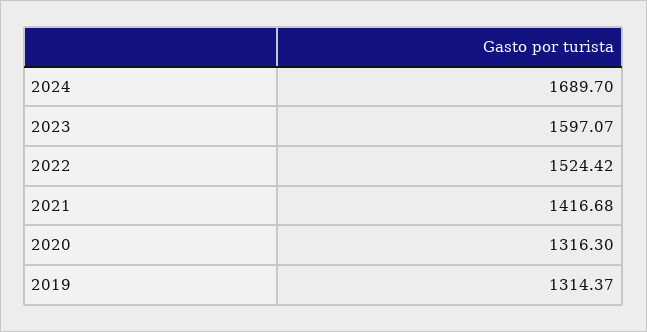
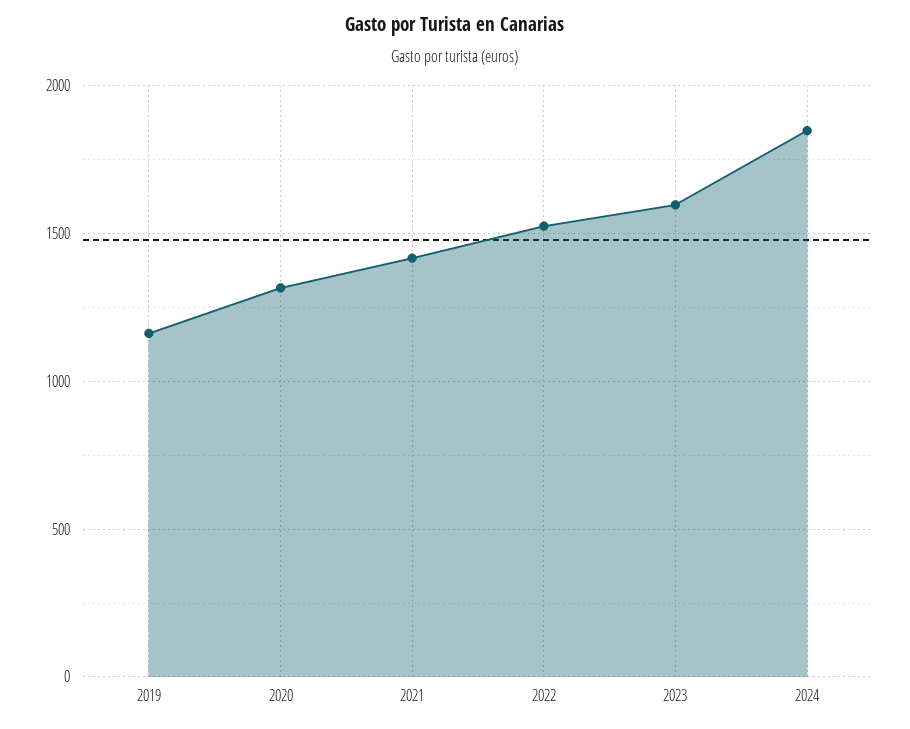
  {
-   "2024": 1689.7,
+   "2024": 1850,
    "2023": 1597.07,
    "2022": 1524.42,
    "2021": 1416.68,
    "2020": 1316.3,
-   "2019": 1314.37
+   "2019": 1150
  }

